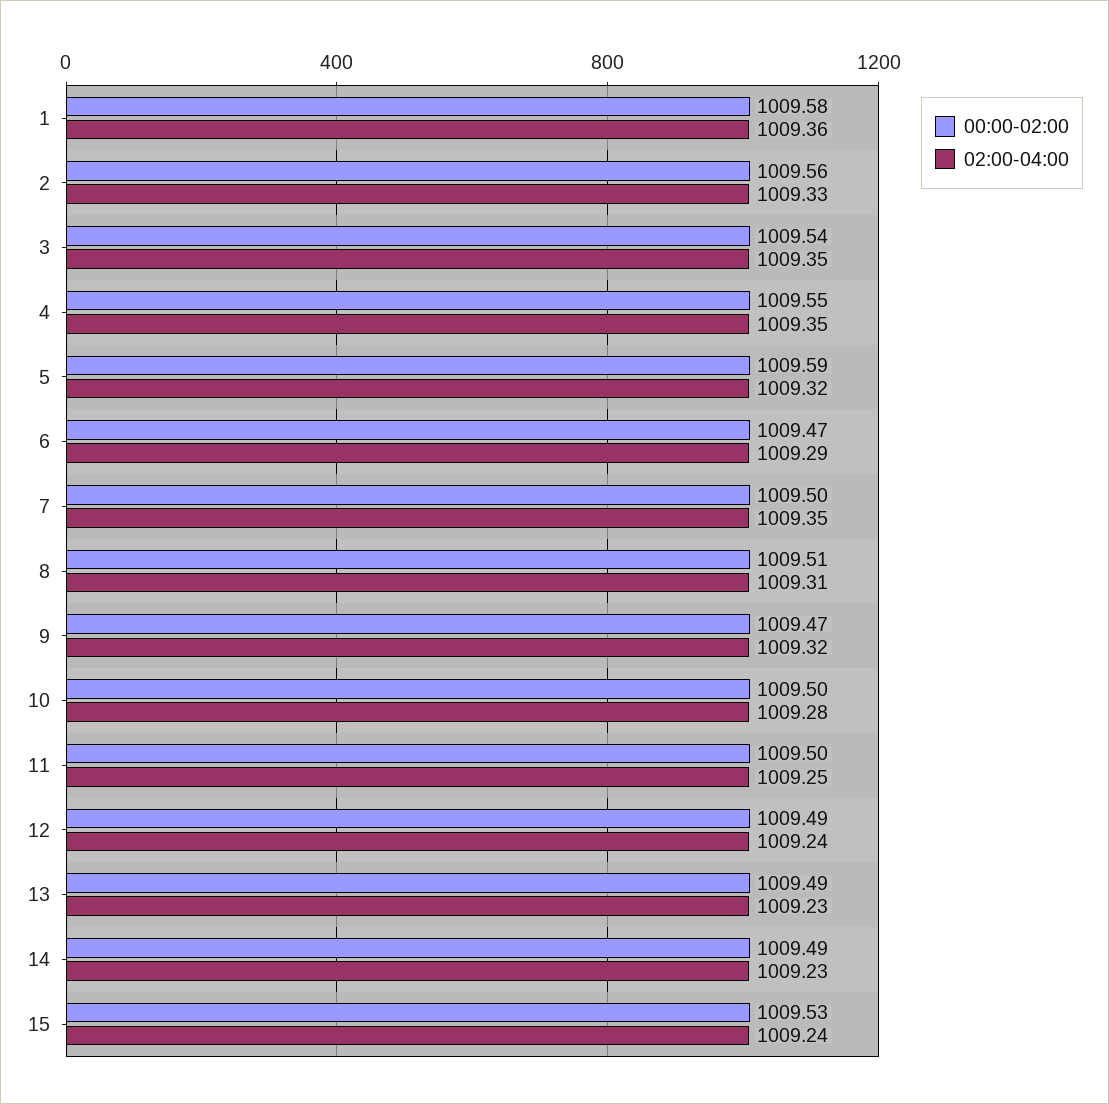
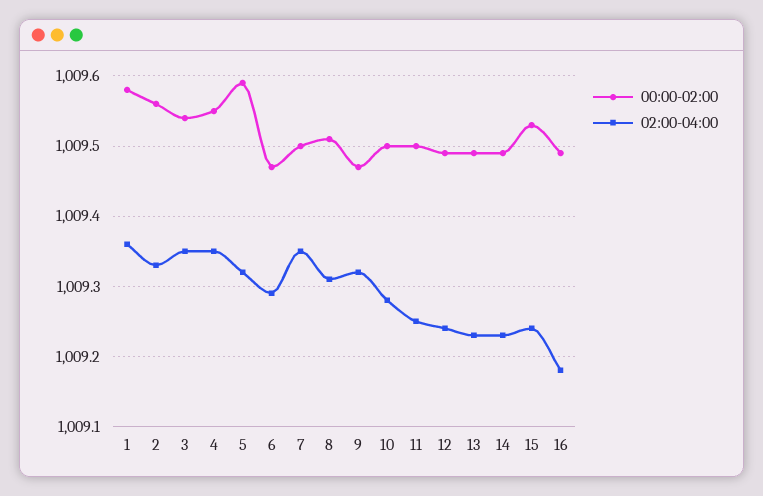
  {
    "00:00-02:00": {
      "1": 1009.58,
      "2": 1009.56,
      "3": 1009.54,
      "4": 1009.55,
      "5": 1009.59,
      "6": 1009.47,
      "7": 1009.5,
      "8": 1009.51,
      "9": 1009.47,
      "10": 1009.5,
      "11": 1009.5,
      "12": 1009.49,
      "13": 1009.49,
      "14": 1009.49,
-     "15": 1009.53
+     "15": 1009.53,
+     "16": 1009.49
    },
    "02:00-04:00": {
      "1": 1009.36,
      "2": 1009.33,
      "3": 1009.35,
      "4": 1009.35,
      "5": 1009.32,
      "6": 1009.29,
      "7": 1009.35,
      "8": 1009.31,
      "9": 1009.32,
      "10": 1009.28,
      "11": 1009.25,
      "12": 1009.24,
      "13": 1009.23,
      "14": 1009.23,
-     "15": 1009.24
+     "15": 1009.24,
+     "16": 1009.18
    }
  }

